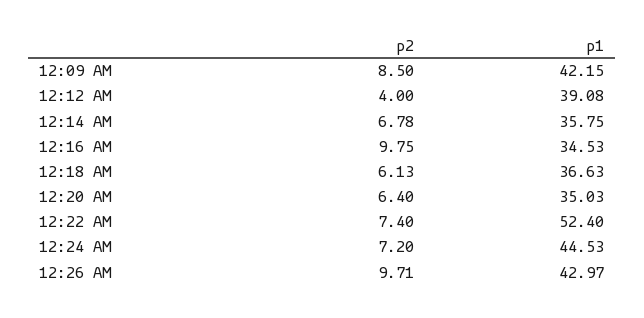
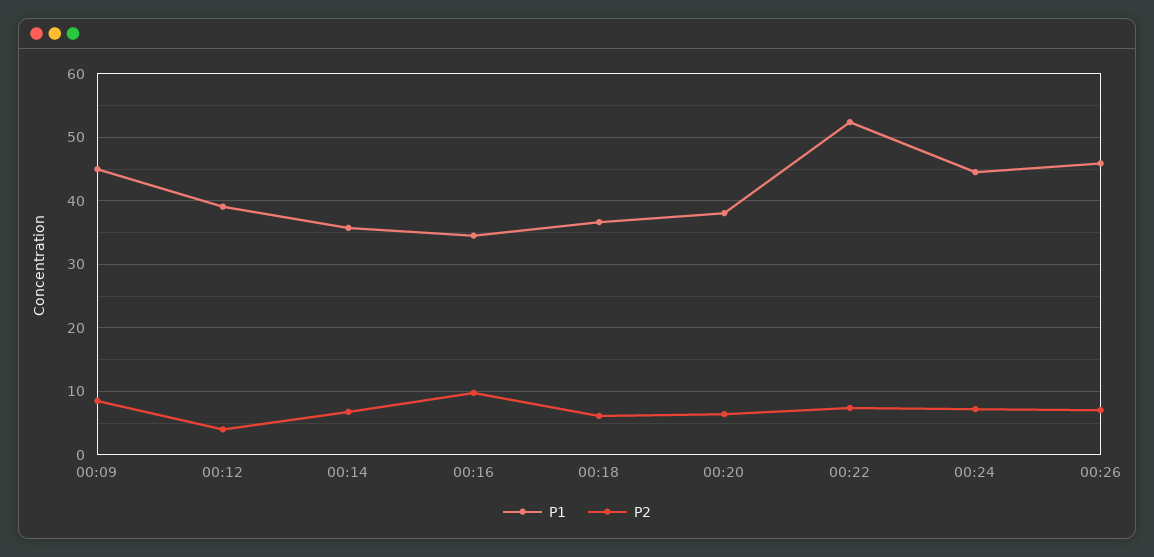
  {
    "p2": {
      "12:09 AM": 8.5,
      "12:12 AM": 4,
      "12:14 AM": 6.78,
      "12:16 AM": 9.75,
      "12:18 AM": 6.13,
      "12:20 AM": 6.4,
      "12:22 AM": 7.4,
      "12:24 AM": 7.2,
-     "12:26 AM": 9.71
+     "12:26 AM": 7
    },
    "p1": {
-     "12:09 AM": 42.15,
+     "12:09 AM": 45,
      "12:12 AM": 39.08,
      "12:14 AM": 35.75,
      "12:16 AM": 34.53,
      "12:18 AM": 36.63,
-     "12:20 AM": 35.03,
+     "12:20 AM": 38,
      "12:22 AM": 52.4,
      "12:24 AM": 44.53,
-     "12:26 AM": 42.97
+     "12:26 AM": 46
    }
  }

